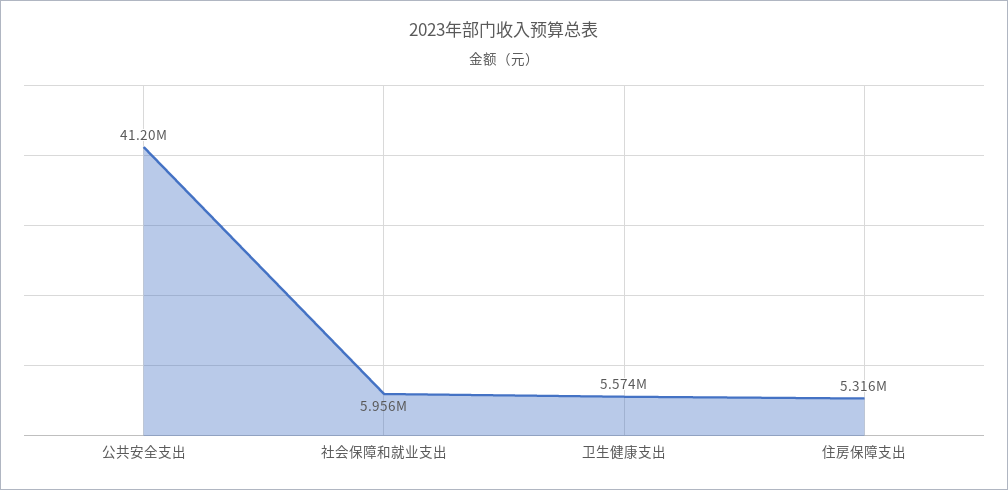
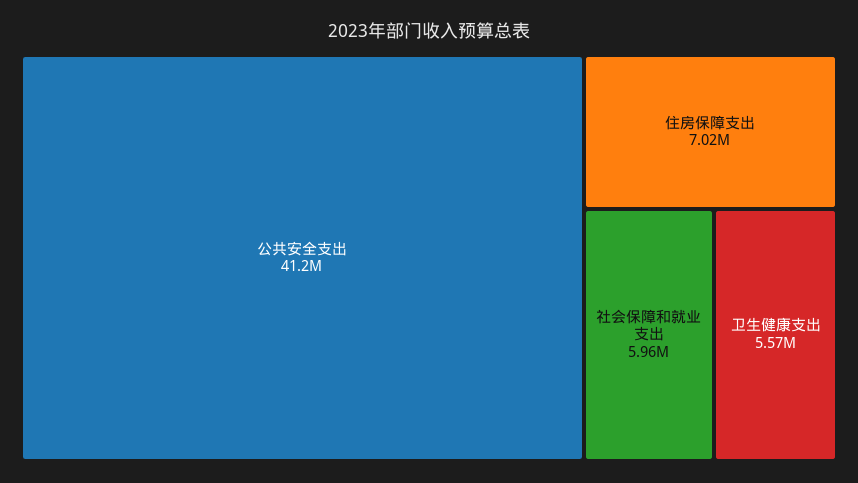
  {
    "公共安全支出": 41200000,
    "社会保障和就业支出": 5956000,
    "卫生健康支出": 5574000,
-   "住房保障支出": 5316000
+   "住房保障支出": 7020000
  }

